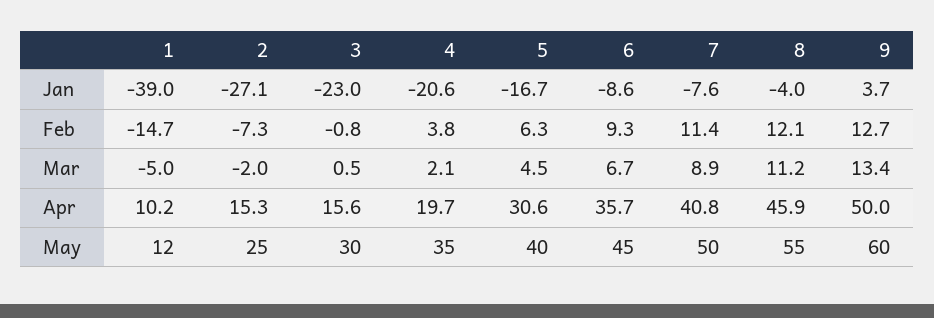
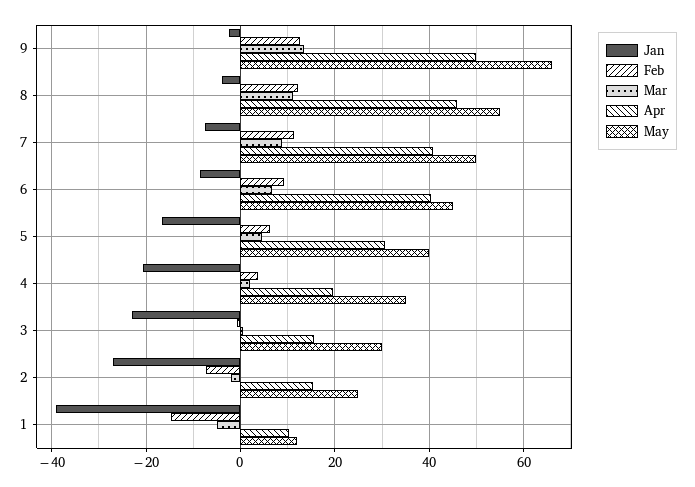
  {
    "Jan": {
      "1": -39,
      "2": -27.1,
      "3": -23,
      "4": -20.6,
      "5": -16.7,
      "6": -8.6,
      "7": -7.6,
      "8": -4,
-     "9": 3.7
+     "9": -2
    },
    "Feb": {
      "1": -14.7,
      "2": -7.3,
      "3": -0.8,
      "4": 3.8,
      "5": 6.3,
      "6": 9.3,
      "7": 11.4,
      "8": 12.1,
      "9": 12.7
    },
    "Mar": {
      "1": -5,
      "2": -2,
      "3": 0.5,
      "4": 2.1,
      "5": 4.5,
      "6": 6.7,
      "7": 8.9,
      "8": 11.2,
      "9": 13.4
    },
    "Apr": {
      "1": 10.2,
      "2": 15.3,
      "3": 15.6,
      "4": 19.7,
      "5": 30.6,
-     "6": 35.7,
+     "6": 40,
      "7": 40.8,
      "8": 45.9,
      "9": 50
    },
    "May": {
      "1": 12,
      "2": 25,
      "3": 30,
      "4": 35,
      "5": 40,
      "6": 45,
      "7": 50,
      "8": 55,
-     "9": 60
+     "9": 66
    }
  }

